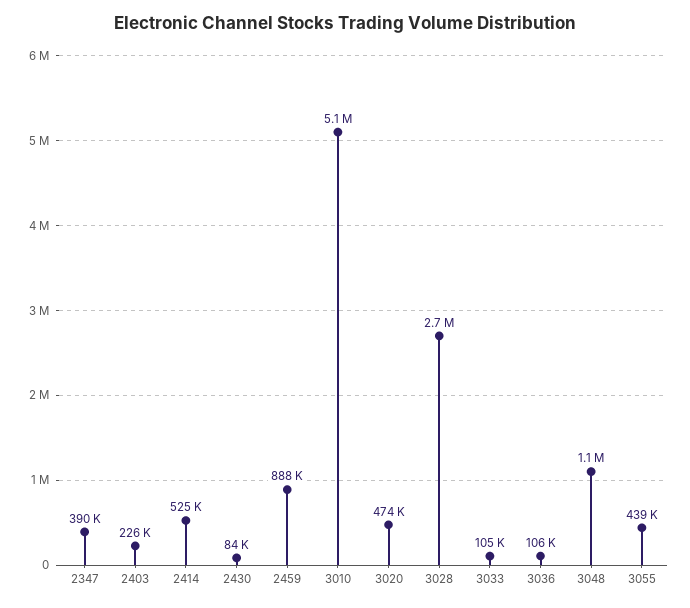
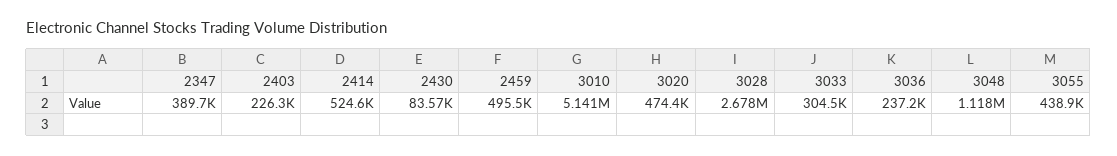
  {
    "2347": 389700,
    "2403": 226300,
    "2414": 524600,
    "2430": 83570,
-   "2459": 888000,
+   "2459": 495500,
    "3010": 5141000,
    "3020": 474400,
    "3028": 2678000,
-   "3033": 105000,
+   "3033": 304500,
-   "3036": 106000,
+   "3036": 237200,
    "3048": 1118000,
    "3055": 438900
  }

